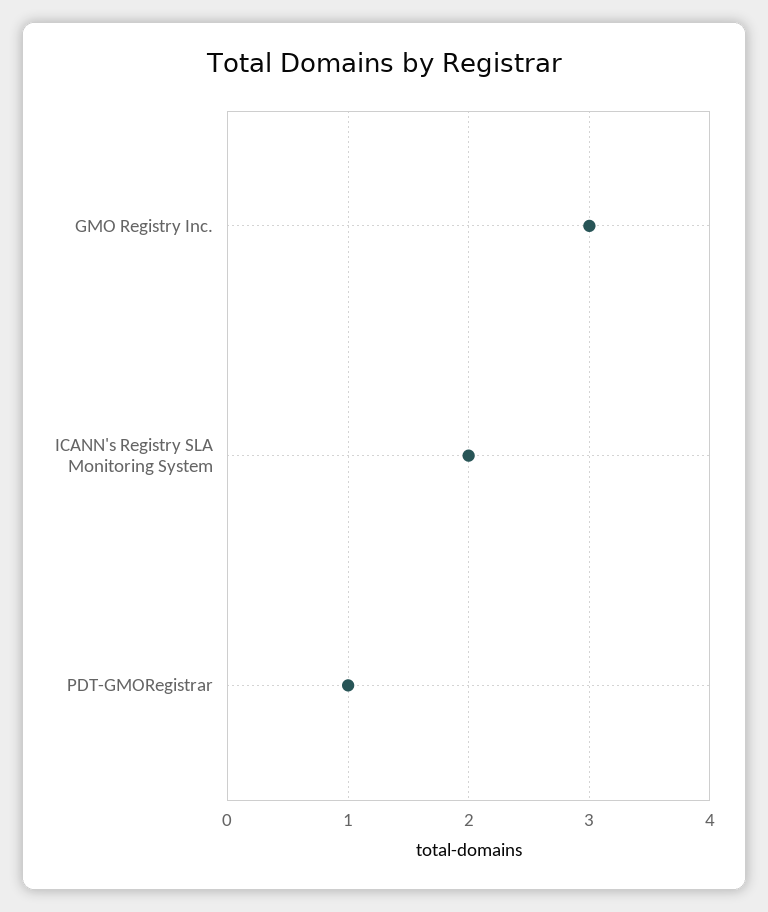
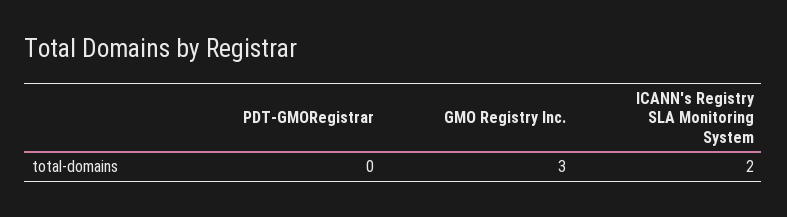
  {
    "GMO Registry Inc.": 3,
    "ICANN's Registry SLA Monitoring System": 2,
-   "PDT-GMORegistrar": 1
+   "PDT-GMORegistrar": 0
  }

